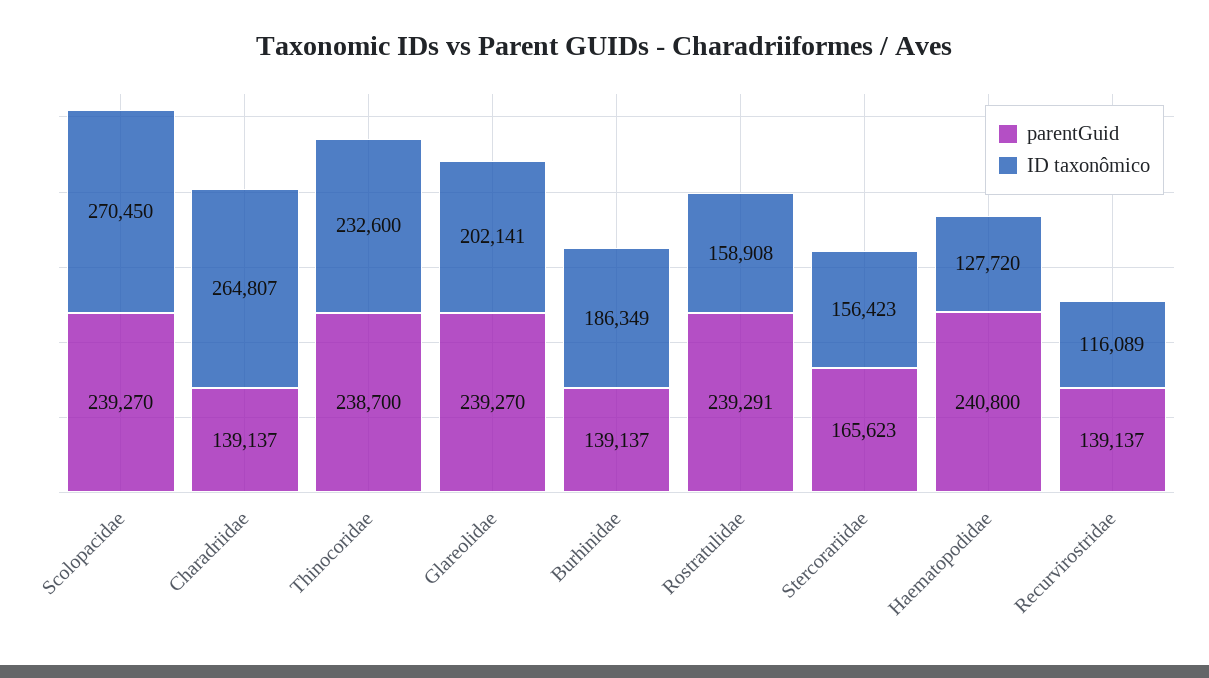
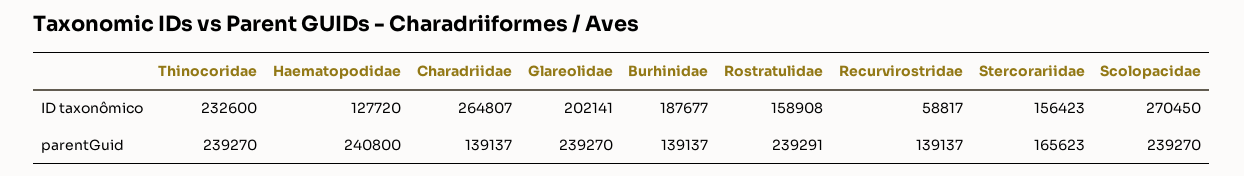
  {
    "parentGuid": {
      "Scolopacidae": 239270,
      "Charadriidae": 139137,
-     "Thinocoridae": 238700,
+     "Thinocoridae": 239270,
      "Glareolidae": 239270,
      "Burhinidae": 139137,
      "Rostratulidae": 239291,
      "Stercorariidae": 165623,
      "Haematopodidae": 240800,
      "Recurvirostridae": 139137
    },
    "ID taxonômico": {
      "Scolopacidae": 270450,
      "Charadriidae": 264807,
      "Thinocoridae": 232600,
      "Glareolidae": 202141,
-     "Burhinidae": 186349,
+     "Burhinidae": 187677,
      "Rostratulidae": 158908,
      "Stercorariidae": 156423,
      "Haematopodidae": 127720,
-     "Recurvirostridae": 116089
+     "Recurvirostridae": 58817
    }
  }

